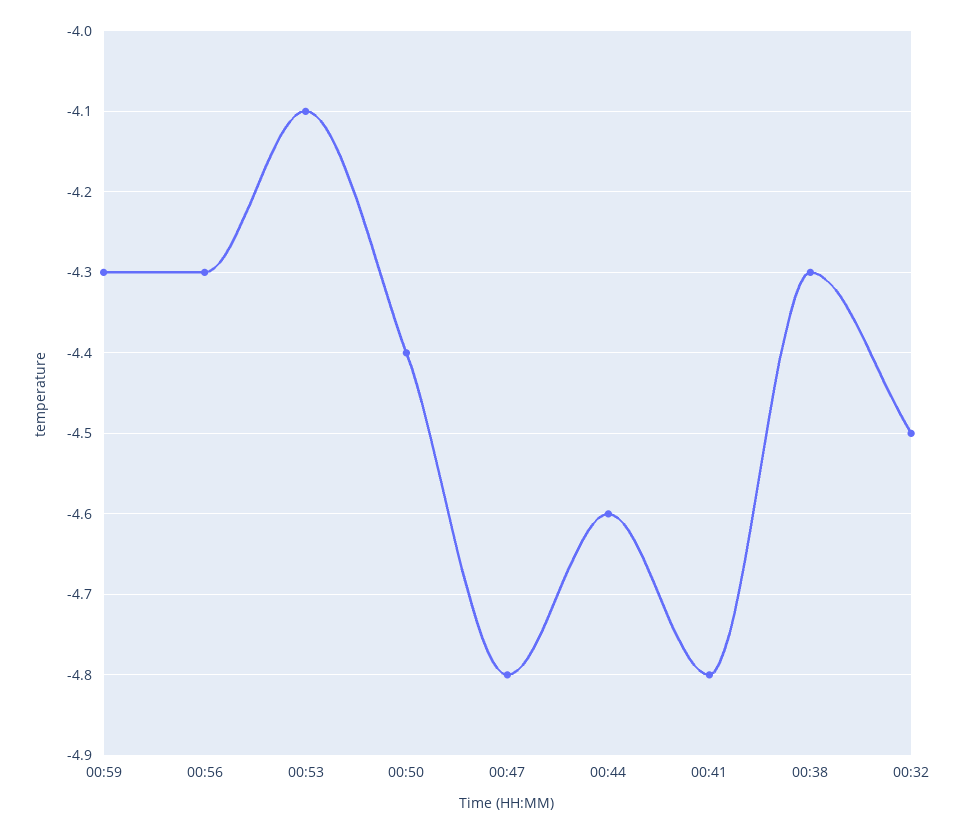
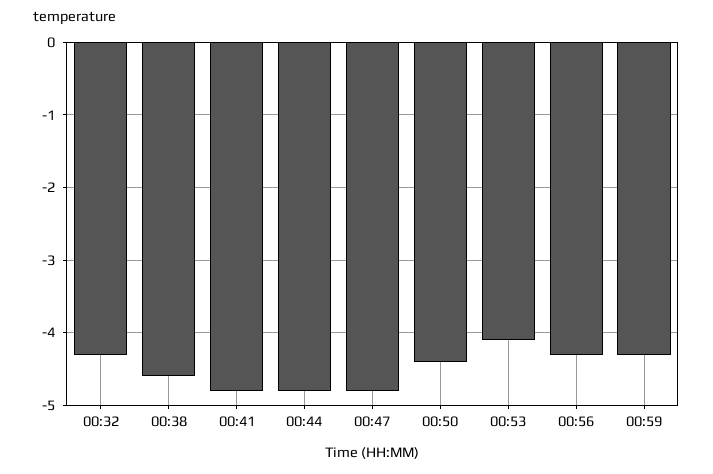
  {
    "00:59": -4.3,
    "00:56": -4.3,
    "00:53": -4.1,
    "00:50": -4.4,
    "00:47": -4.8,
-   "00:44": -4.6,
+   "00:44": -4.8,
    "00:41": -4.8,
-   "00:38": -4.3,
+   "00:38": -4.6,
-   "00:32": -4.5
+   "00:32": -4.3
  }

